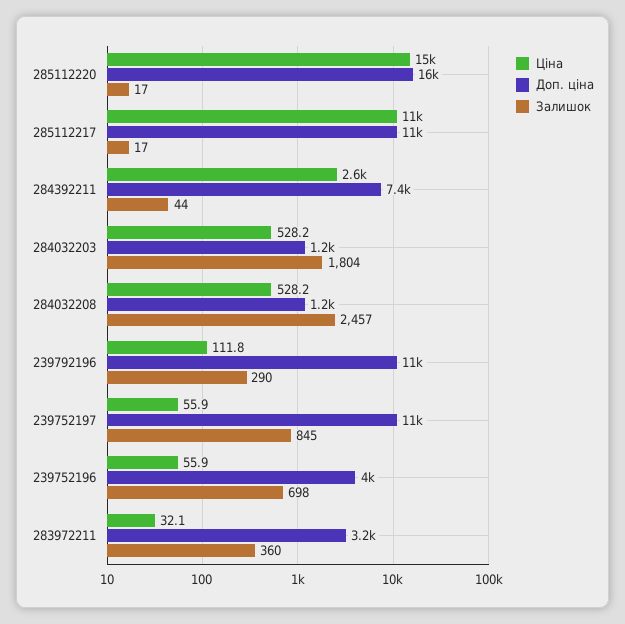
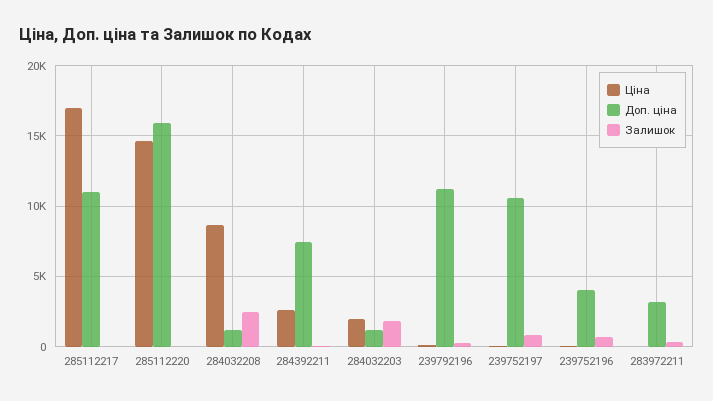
  {
    "Ціна": {
      "285112220": 15000,
-     "285112217": 11000,
+     "285112217": 17000,
      "284392211": 2600,
-     "284032203": 528.2,
+     "284032203": 2000,
-     "284032208": 528.2,
+     "284032208": 8500,
      "239792196": 111.8,
      "239752197": 55.9,
      "239752196": 55.9,
      "283972211": 32.1
    },
    "Доп. ціна": {
      "285112220": 16000,
      "285112217": 11000,
      "284392211": 7400,
      "284032203": 1200,
      "284032208": 1200,
      "239792196": 11000,
      "239752197": 11000,
      "239752196": 4000,
      "283972211": 3200
    },
    "Залишок": {
      "285112220": 17,
      "285112217": 17,
      "284392211": 44,
      "284032203": 1804,
      "284032208": 2457,
      "239792196": 290,
      "239752197": 845,
      "239752196": 698,
      "283972211": 360
    }
  }

